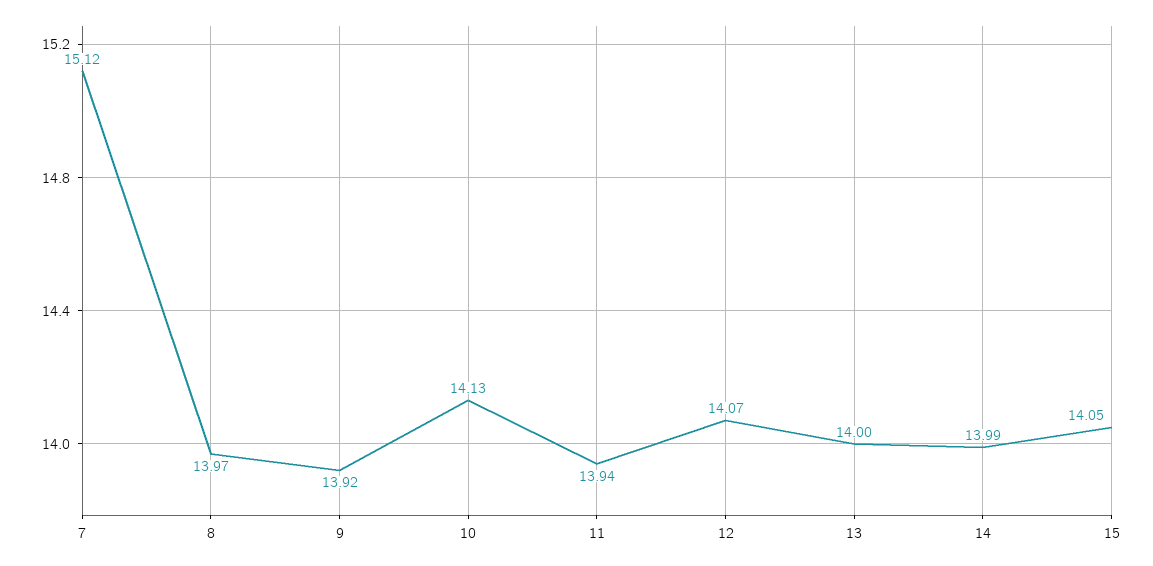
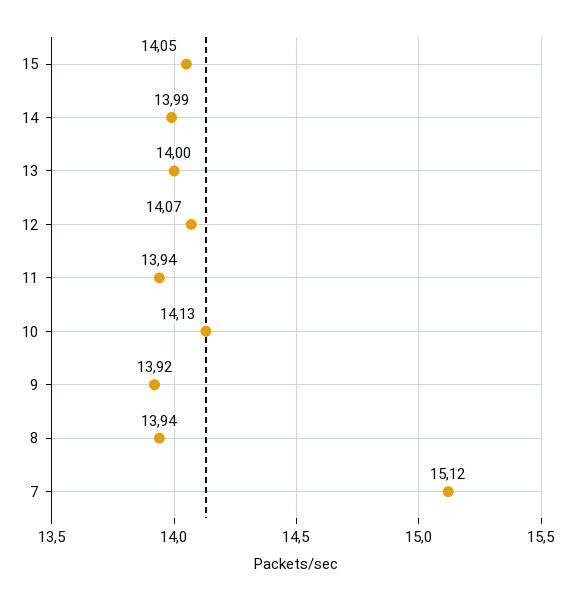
  {
    "7": 15.12,
-   "8": 13.97,
+   "8": 13.94,
    "9": 13.92,
    "10": 14.13,
    "11": 13.94,
    "12": 14.07,
    "13": 14,
    "14": 13.99,
    "15": 14.05
  }

